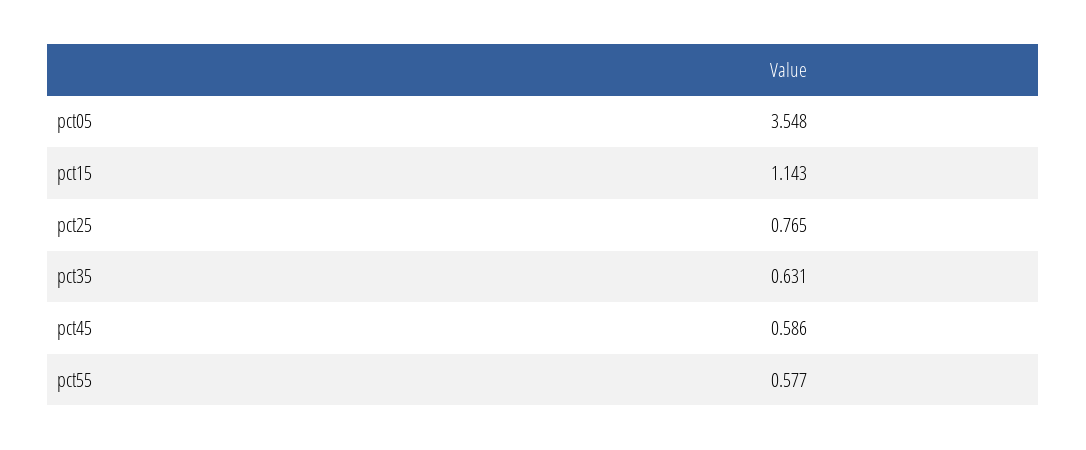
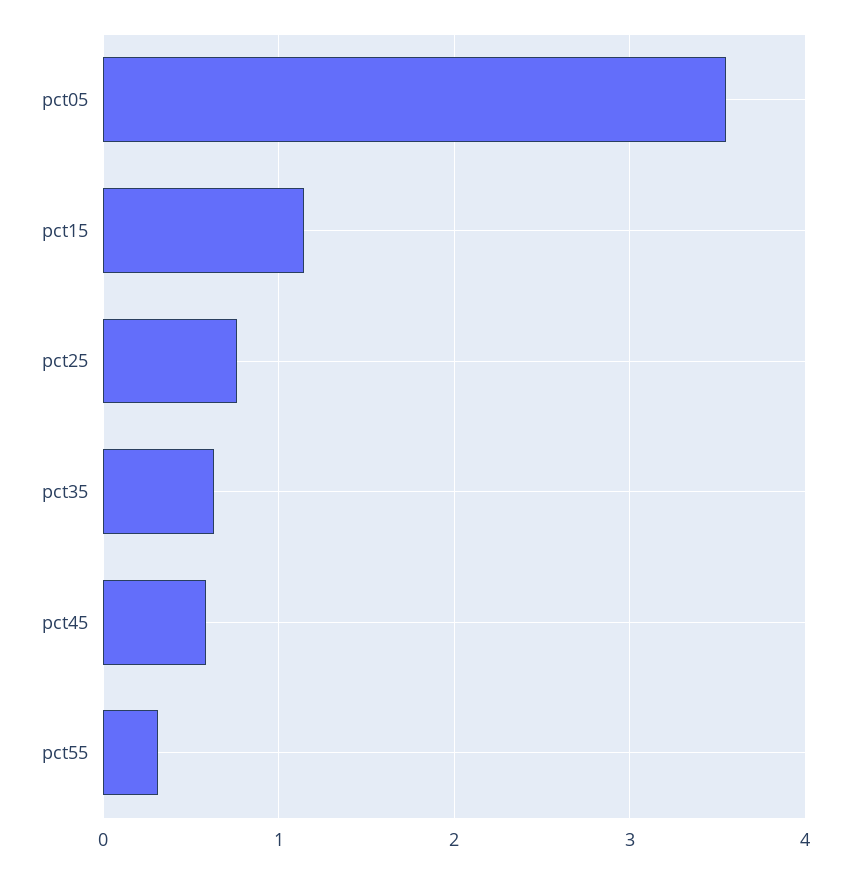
  {
    "pct05": 3.548,
    "pct15": 1.143,
    "pct25": 0.765,
    "pct35": 0.631,
    "pct45": 0.586,
-   "pct55": 0.577
+   "pct55": 0.3
  }

